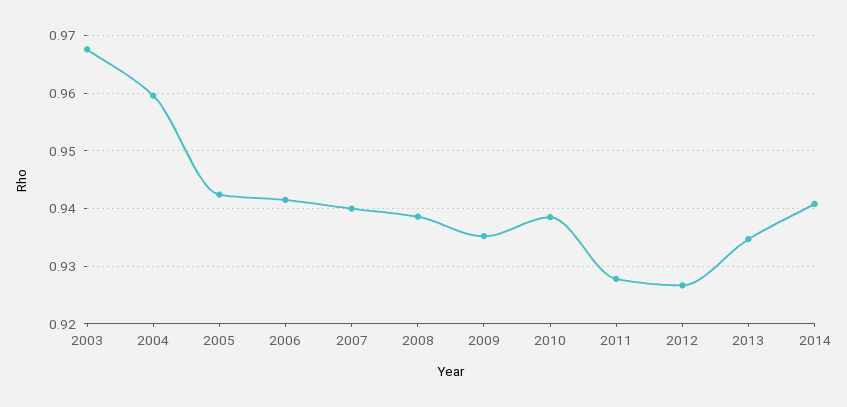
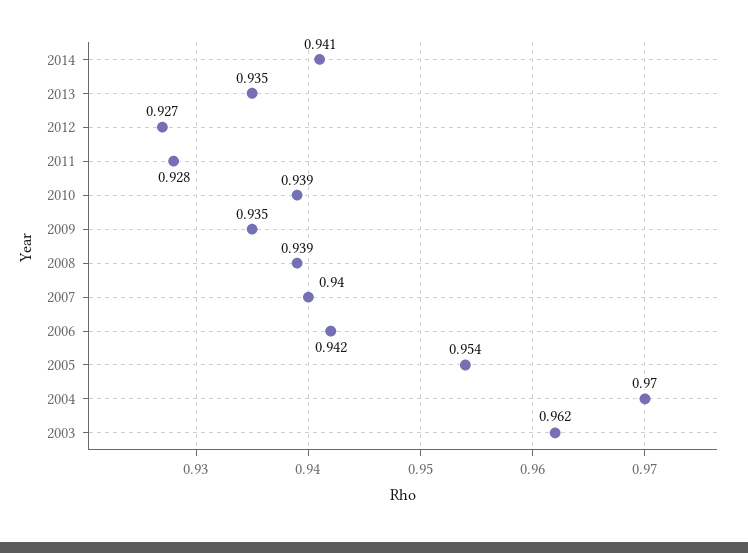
  {
-   "2003": 0.968,
+   "2003": 0.962,
-   "2004": 0.96,
+   "2004": 0.97,
-   "2005": 0.942,
+   "2005": 0.954,
    "2006": 0.942,
    "2007": 0.94,
    "2008": 0.939,
    "2009": 0.935,
    "2010": 0.939,
    "2011": 0.928,
    "2012": 0.927,
    "2013": 0.935,
    "2014": 0.941
  }

